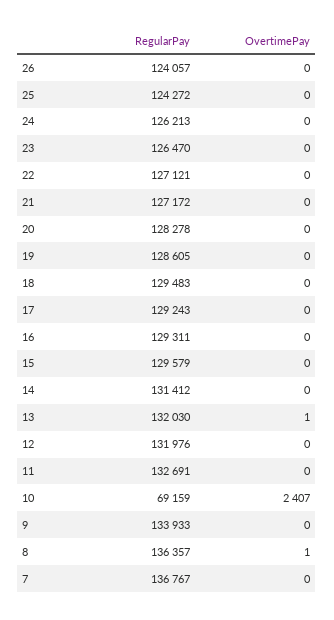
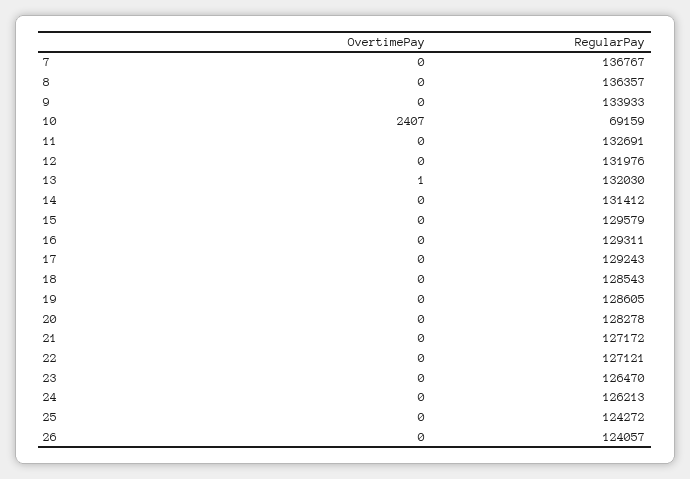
  {
    "RegularPay": {
      "26": 124057,
      "25": 124272,
      "24": 126213,
      "23": 126470,
      "22": 127121,
      "21": 127172,
      "20": 128278,
      "19": 128605,
-     "18": 129483,
+     "18": 128543,
      "17": 129243,
      "16": 129311,
      "15": 129579,
      "14": 131412,
      "13": 132030,
      "12": 131976,
      "11": 132691,
      "10": 69159,
      "9": 133933,
      "8": 136357,
      "7": 136767
    },
    "OvertimePay": {
      "26": 0,
      "25": 0,
      "24": 0,
      "23": 0,
      "22": 0,
      "21": 0,
      "20": 0,
      "19": 0,
      "18": 0,
      "17": 0,
      "16": 0,
      "15": 0,
      "14": 0,
      "13": 1,
      "12": 0,
      "11": 0,
      "10": 2407,
      "9": 0,
-     "8": 1,
+     "8": 0,
      "7": 0
    }
  }

